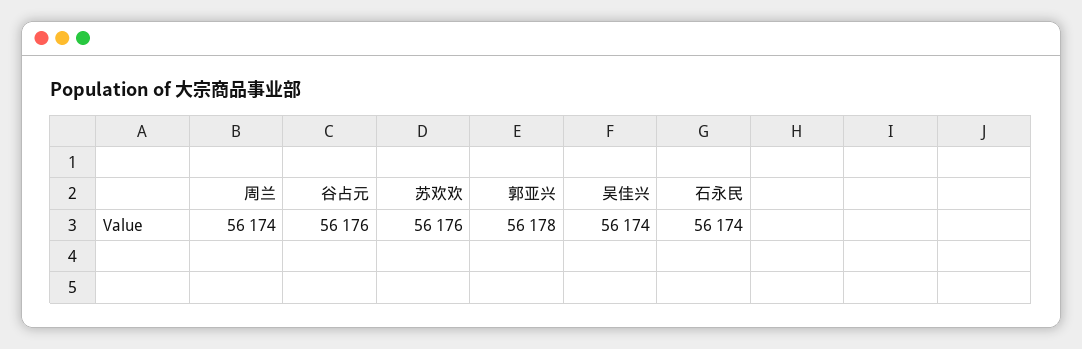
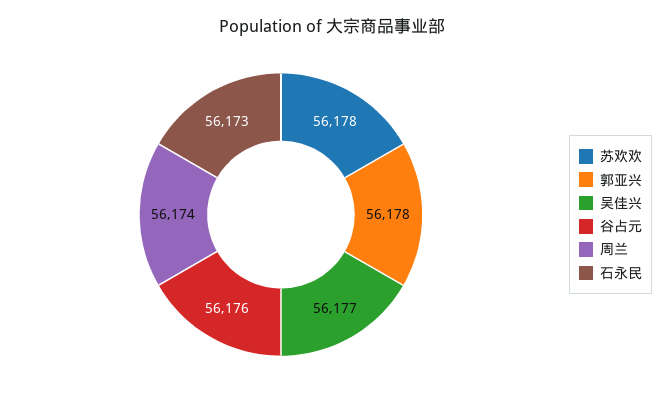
  {
    "周兰": 56174,
    "谷占元": 56176,
-   "苏欢欢": 56176,
+   "苏欢欢": 56178,
    "郭亚兴": 56178,
-   "吴佳兴": 56174,
+   "吴佳兴": 56177,
-   "石永民": 56174
+   "石永民": 56173
  }

